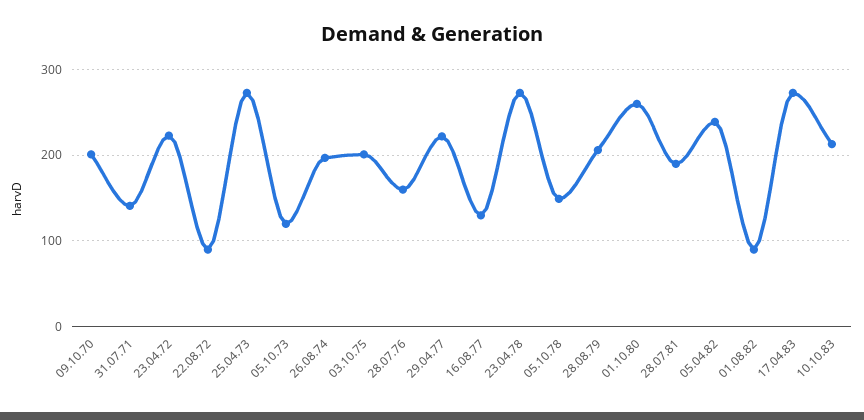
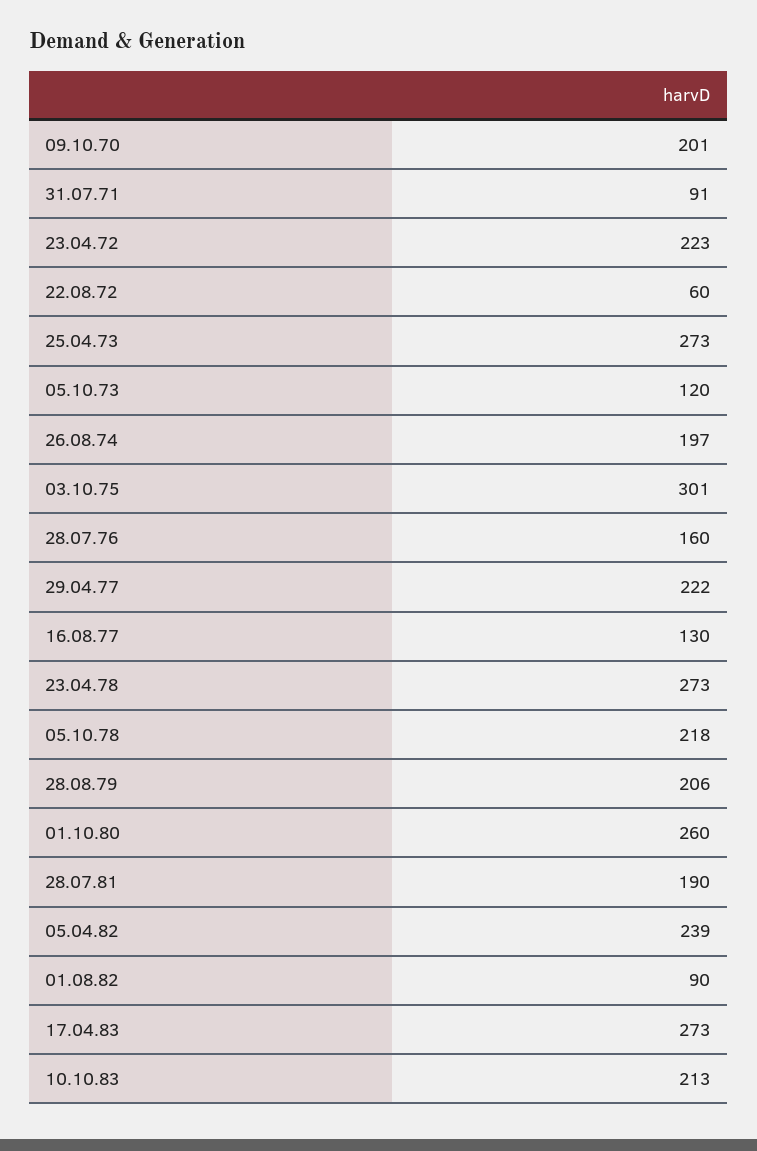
  {
    "09.10.70": 201,
-   "31.07.71": 140,
+   "31.07.71": 91,
    "23.04.72": 223,
-   "22.08.72": 90,
+   "22.08.72": 60,
    "25.04.73": 273,
    "05.10.73": 120,
    "26.08.74": 197,
-   "03.10.75": 200,
+   "03.10.75": 301,
    "28.07.76": 160,
    "29.04.77": 222,
    "16.08.77": 130,
    "23.04.78": 273,
-   "05.10.78": 150,
+   "05.10.78": 218,
    "28.08.79": 206,
    "01.10.80": 260,
    "28.07.81": 190,
    "05.04.82": 239,
    "01.08.82": 90,
    "17.04.83": 273,
    "10.10.83": 213
  }

